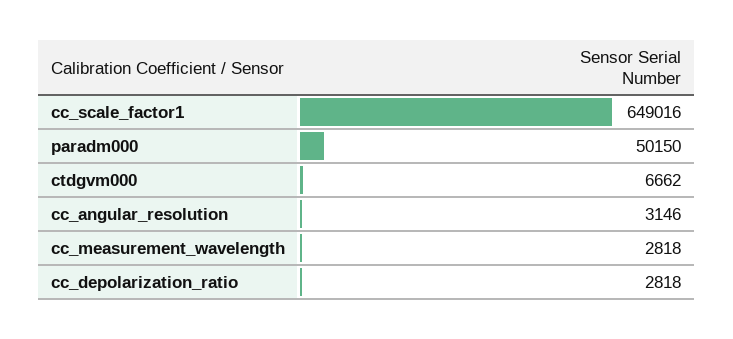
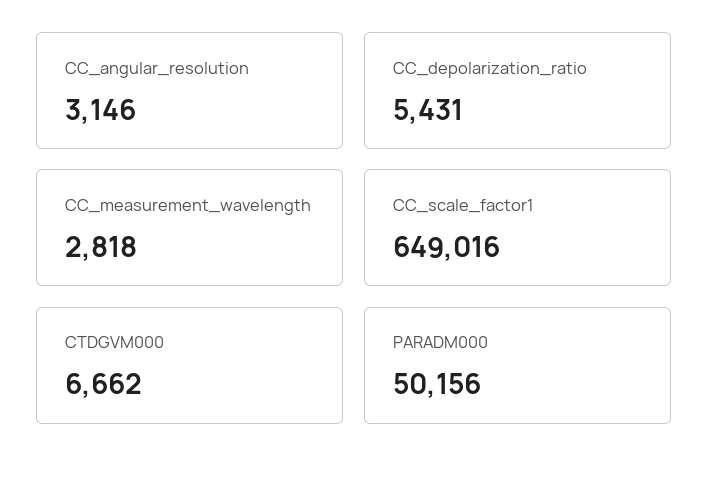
  {
    "cc_scale_factor1": 649016,
-   "paradm000": 50150,
+   "paradm000": 50156,
    "ctdgvm000": 6662,
    "cc_angular_resolution": 3146,
    "cc_measurement_wavelength": 2818,
-   "cc_depolarization_ratio": 2818
+   "cc_depolarization_ratio": 5431
  }

